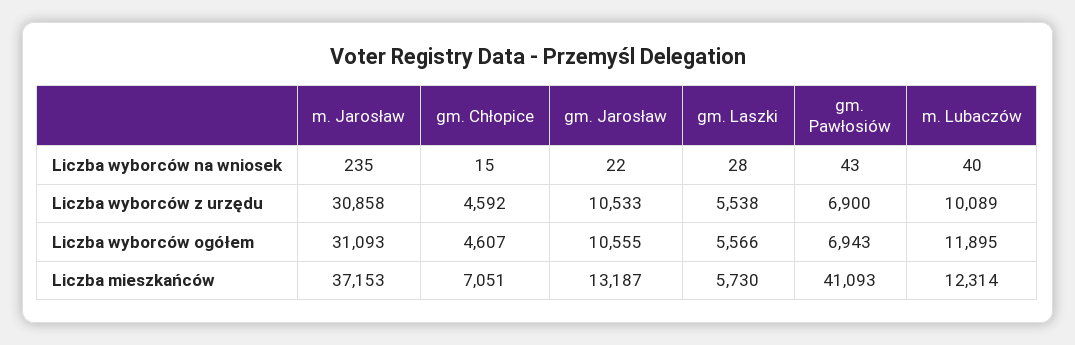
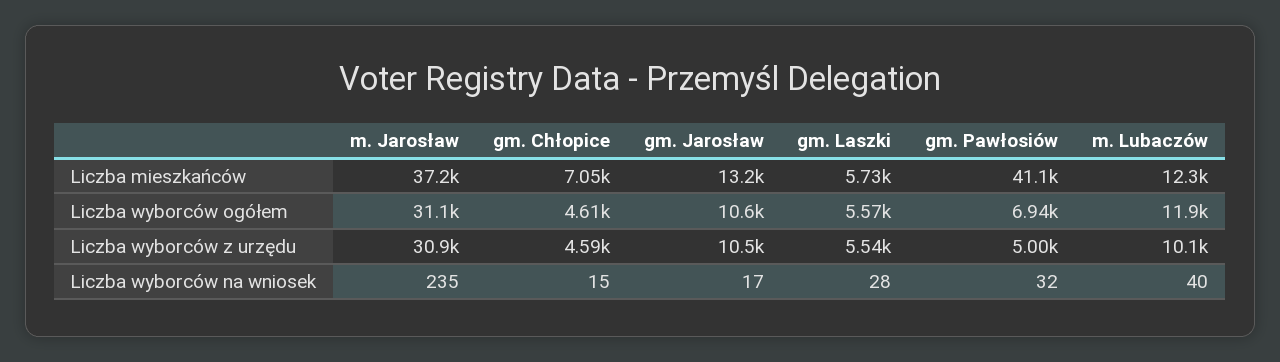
  {
    "m. Jarosław": {
      "Liczba wyborców na wniosek": 235,
      "Liczba wyborców z urzędu": 30858,
      "Liczba wyborców ogółem": 31093,
      "Liczba mieszkańców": 37153
    },
    "gm. Chłopice": {
      "Liczba wyborców na wniosek": 15,
      "Liczba wyborców z urzędu": 4592,
      "Liczba wyborców ogółem": 4607,
      "Liczba mieszkańców": 7051
    },
    "gm. Jarosław": {
-     "Liczba wyborców na wniosek": 22,
+     "Liczba wyborców na wniosek": 17,
      "Liczba wyborców z urzędu": 10533,
      "Liczba wyborców ogółem": 10555,
      "Liczba mieszkańców": 13187
    },
    "gm. Laszki": {
      "Liczba wyborców na wniosek": 28,
      "Liczba wyborców z urzędu": 5538,
      "Liczba wyborców ogółem": 5566,
      "Liczba mieszkańców": 5730
    },
    "gm. Pawłosiów": {
-     "Liczba wyborców na wniosek": 43,
+     "Liczba wyborców na wniosek": 32,
-     "Liczba wyborców z urzędu": 6900,
+     "Liczba wyborców z urzędu": 5000,
      "Liczba wyborców ogółem": 6943,
      "Liczba mieszkańców": 41093
    },
    "m. Lubaczów": {
      "Liczba wyborców na wniosek": 40,
      "Liczba wyborców z urzędu": 10089,
      "Liczba wyborców ogółem": 11895,
      "Liczba mieszkańców": 12314
    }
  }

